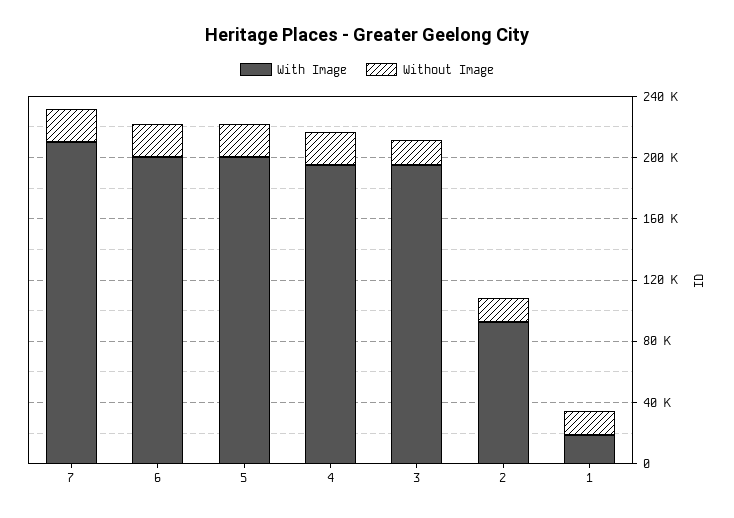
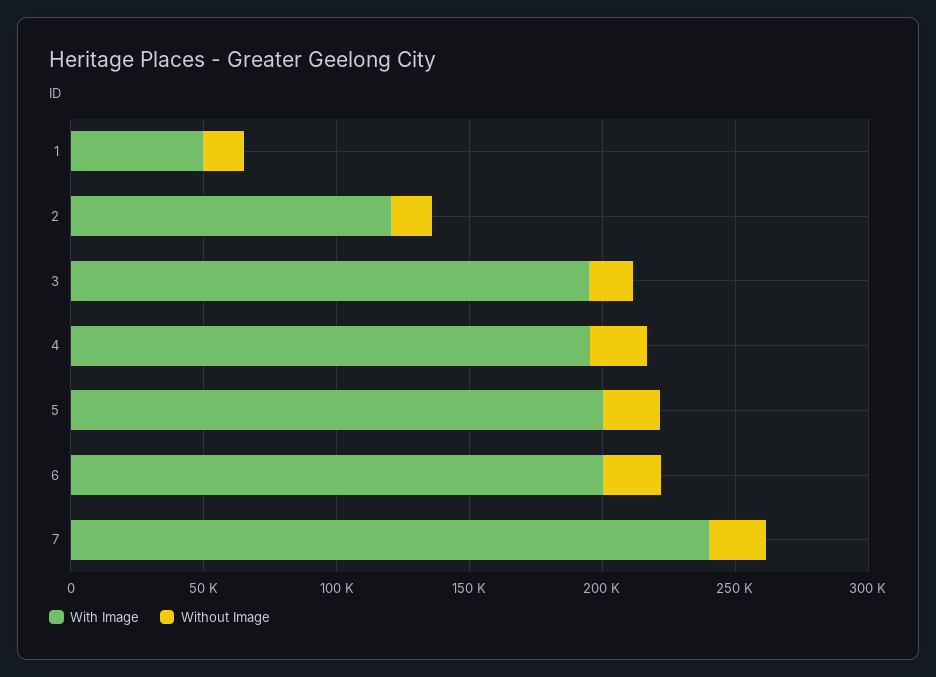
  {
    "With Image": {
-     "7": 210000,
+     "7": 240000,
      "6": 200000,
      "5": 200000,
      "4": 200000,
      "3": 200000,
-     "2": 90000,
+     "2": 120000,
-     "1": 20000
+     "1": 50000
    },
    "Without Image": {
      "7": 20000,
      "6": 20000,
      "5": 20000,
      "4": 20000,
      "3": 20000,
      "2": 20000,
      "1": 20000
    }
  }

